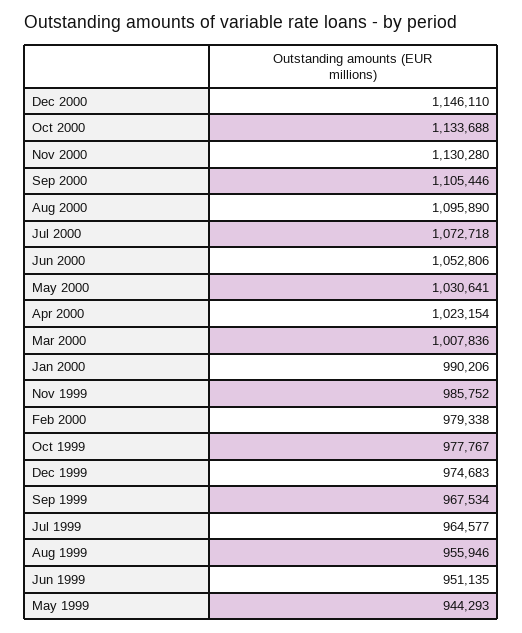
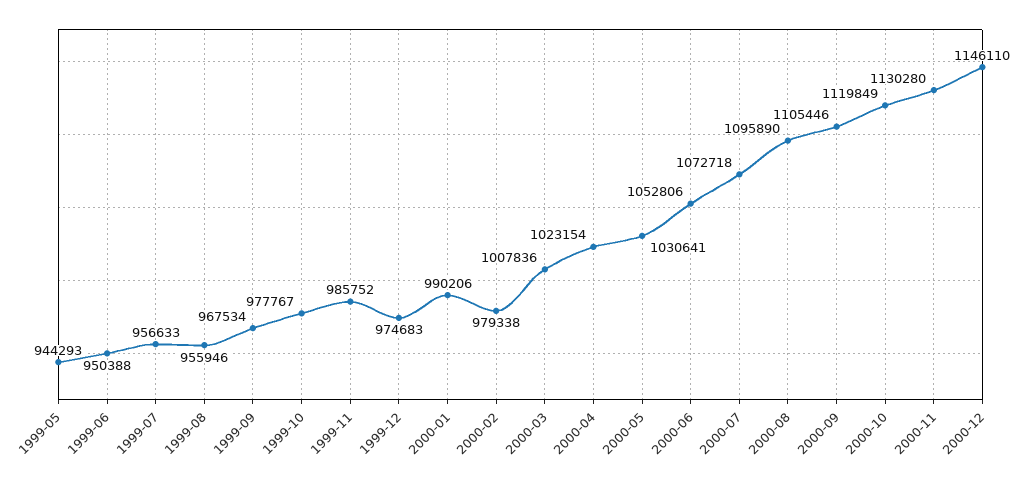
  {
    "Dec 2000": 1146110,
-   "Oct 2000": 1133688,
+   "Oct 2000": 1119849,
    "Nov 2000": 1130280,
    "Sep 2000": 1105446,
    "Aug 2000": 1095890,
    "Jul 2000": 1072718,
    "Jun 2000": 1052806,
    "May 2000": 1030641,
    "Apr 2000": 1023154,
    "Mar 2000": 1007836,
    "Jan 2000": 990206,
    "Nov 1999": 985752,
    "Feb 2000": 979338,
    "Oct 1999": 977767,
    "Dec 1999": 974683,
    "Sep 1999": 967534,
-   "Jul 1999": 964577,
+   "Jul 1999": 956633,
    "Aug 1999": 955946,
-   "Jun 1999": 951135,
+   "Jun 1999": 950388,
    "May 1999": 944293
  }

